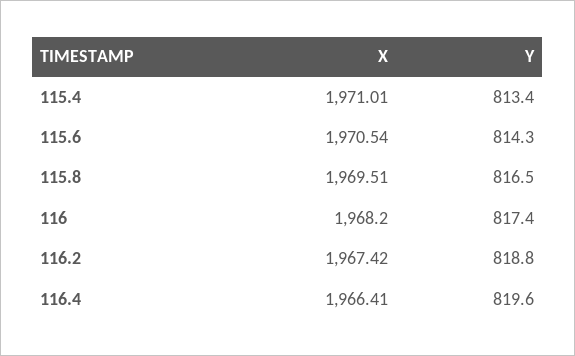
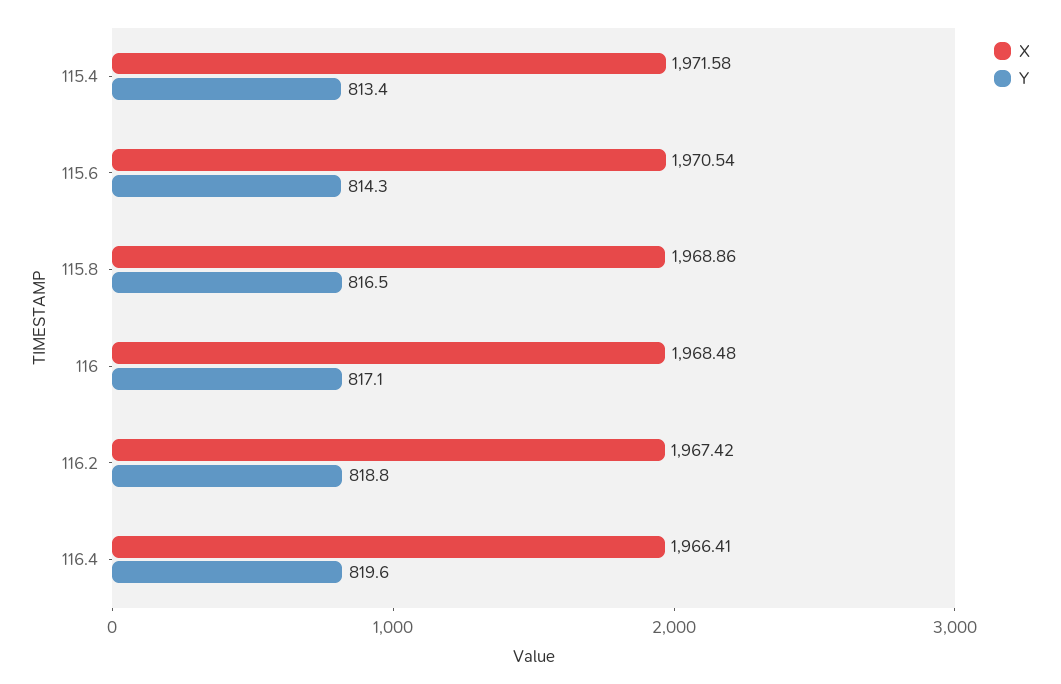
  {
    "X": {
-     "115.4": 1971.01,
+     "115.4": 1971.58,
      "115.6": 1970.54,
-     "115.8": 1969.51,
+     "115.8": 1968.86,
-     "116": 1968.2,
+     "116": 1968.48,
      "116.2": 1967.42,
      "116.4": 1966.41
    },
    "Y": {
      "115.4": 813.4,
      "115.6": 814.3,
      "115.8": 816.5,
-     "116": 817.4,
+     "116": 817.1,
      "116.2": 818.8,
      "116.4": 819.6
    }
  }

